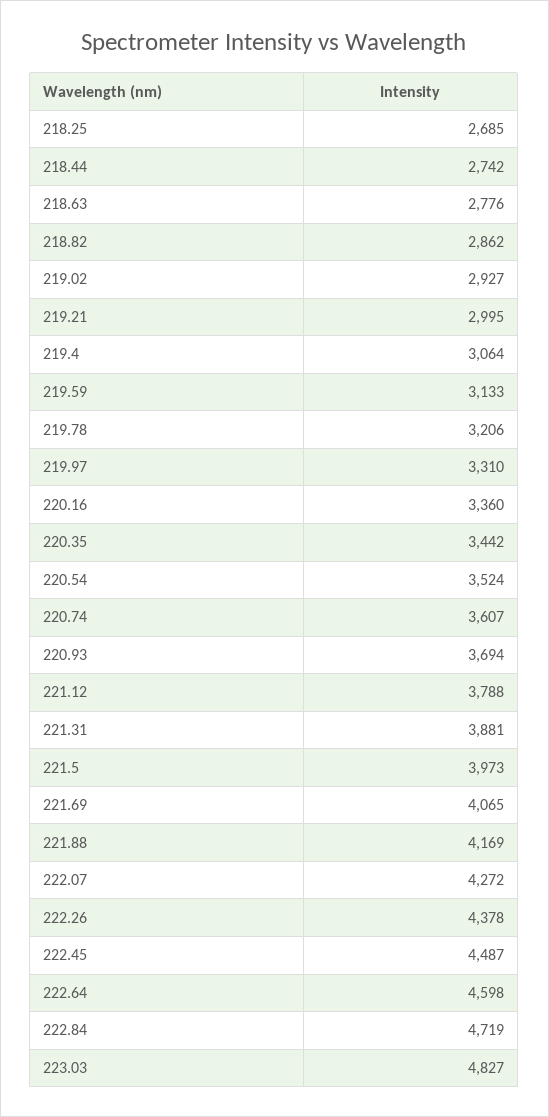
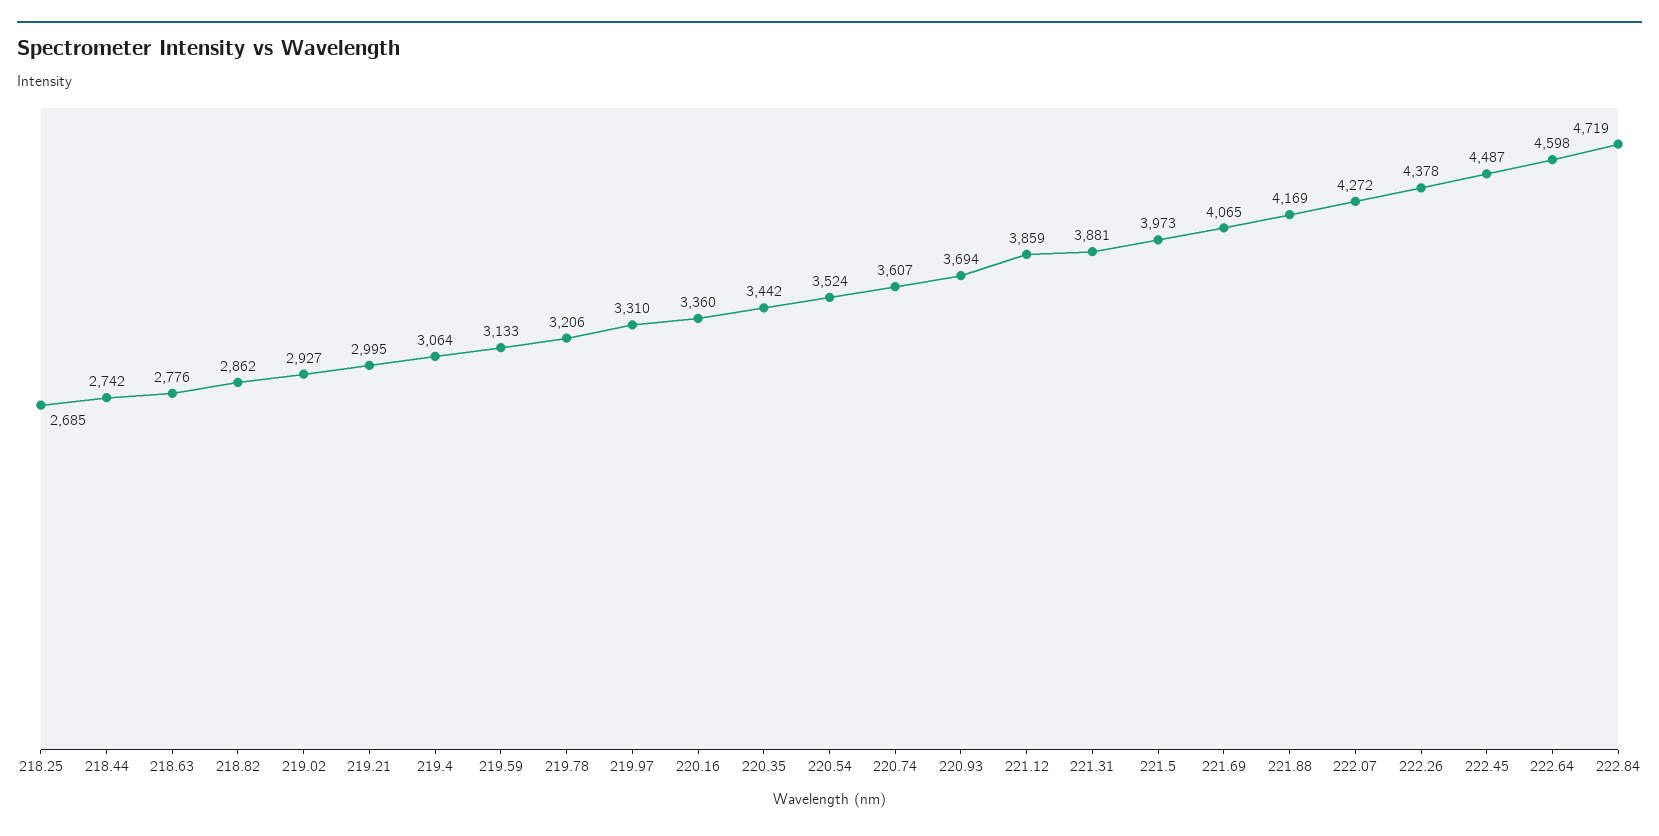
  {
    "218.25": 2685,
    "218.44": 2742,
    "218.63": 2776,
    "218.82": 2862,
    "219.02": 2927,
    "219.21": 2995,
    "219.4": 3064,
    "219.59": 3133,
    "219.78": 3206,
    "219.97": 3310,
    "220.16": 3360,
    "220.35": 3442,
    "220.54": 3524,
    "220.74": 3607,
    "220.93": 3694,
-   "221.12": 3788,
+   "221.12": 3859,
    "221.31": 3881,
    "221.5": 3973,
    "221.69": 4065,
    "221.88": 4169,
    "222.07": 4272,
    "222.26": 4378,
    "222.45": 4487,
    "222.64": 4598,
-   "222.84": 4719,
+   "222.84": 4719
-   "223.03": 4827
  }

